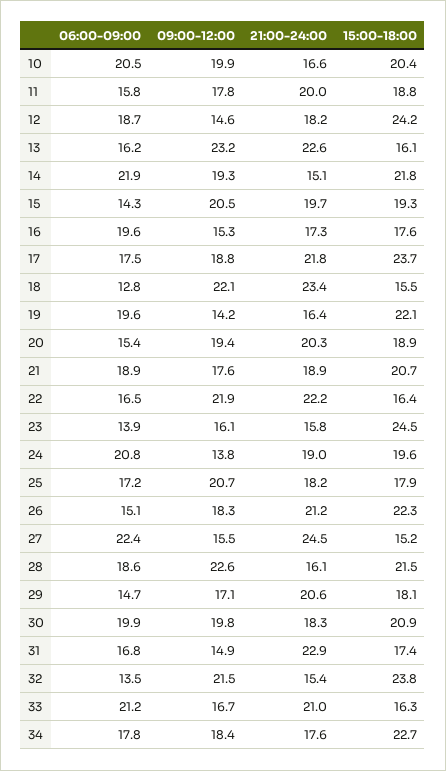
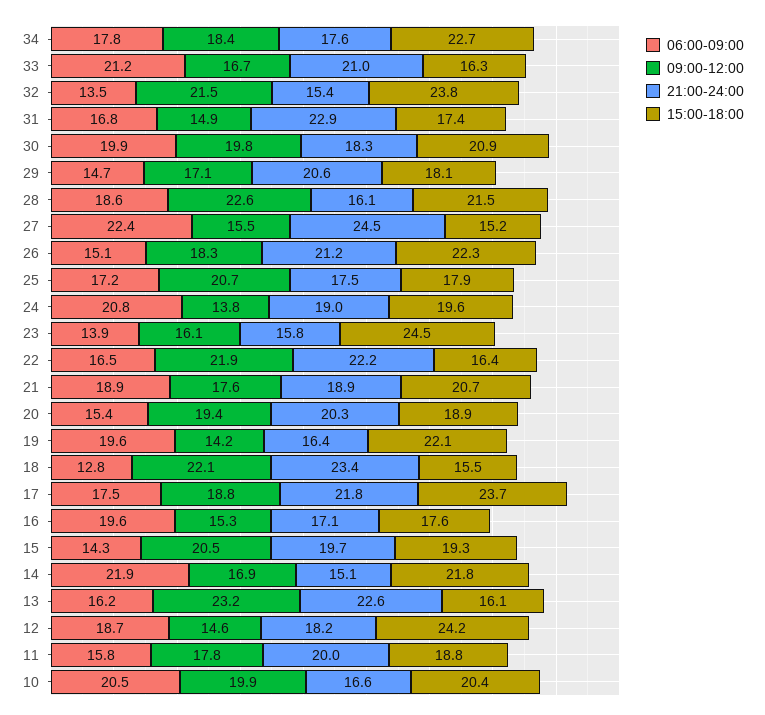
  {
    "06:00-09:00": {
      "10": 20.5,
      "11": 15.8,
      "12": 18.7,
      "13": 16.2,
      "14": 21.9,
      "15": 14.3,
      "16": 19.6,
      "17": 17.5,
      "18": 12.8,
      "19": 19.6,
      "20": 15.4,
      "21": 18.9,
      "22": 16.5,
      "23": 13.9,
      "24": 20.8,
      "25": 17.2,
      "26": 15.1,
      "27": 22.4,
      "28": 18.6,
      "29": 14.7,
      "30": 19.9,
      "31": 16.8,
      "32": 13.5,
      "33": 21.2,
      "34": 17.8
    },
    "09:00-12:00": {
      "10": 19.9,
      "11": 17.8,
      "12": 14.6,
      "13": 23.2,
-     "14": 19.3,
+     "14": 16.9,
      "15": 20.5,
      "16": 15.3,
      "17": 18.8,
      "18": 22.1,
      "19": 14.2,
      "20": 19.4,
      "21": 17.6,
      "22": 21.9,
      "23": 16.1,
      "24": 13.8,
      "25": 20.7,
      "26": 18.3,
      "27": 15.5,
      "28": 22.6,
      "29": 17.1,
      "30": 19.8,
      "31": 14.9,
      "32": 21.5,
      "33": 16.7,
      "34": 18.4
    },
    "21:00-24:00": {
      "10": 16.6,
      "11": 20,
      "12": 18.2,
      "13": 22.6,
      "14": 15.1,
      "15": 19.7,
-     "16": 17.3,
+     "16": 17.1,
      "17": 21.8,
      "18": 23.4,
      "19": 16.4,
      "20": 20.3,
      "21": 18.9,
      "22": 22.2,
      "23": 15.8,
      "24": 19,
-     "25": 18.2,
+     "25": 17.5,
      "26": 21.2,
      "27": 24.5,
      "28": 16.1,
      "29": 20.6,
      "30": 18.3,
      "31": 22.9,
      "32": 15.4,
      "33": 21,
      "34": 17.6
    },
    "15:00-18:00": {
      "10": 20.4,
      "11": 18.8,
      "12": 24.2,
      "13": 16.1,
      "14": 21.8,
      "15": 19.3,
      "16": 17.6,
      "17": 23.7,
      "18": 15.5,
      "19": 22.1,
      "20": 18.9,
      "21": 20.7,
      "22": 16.4,
      "23": 24.5,
      "24": 19.6,
      "25": 17.9,
      "26": 22.3,
      "27": 15.2,
      "28": 21.5,
      "29": 18.1,
      "30": 20.9,
      "31": 17.4,
      "32": 23.8,
      "33": 16.3,
      "34": 22.7
    }
  }

